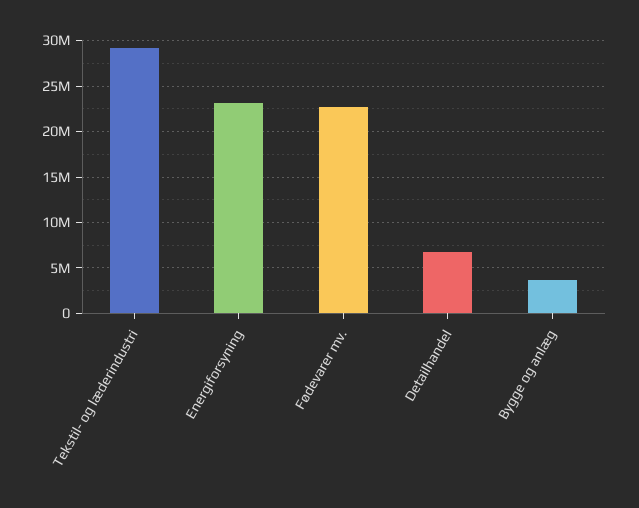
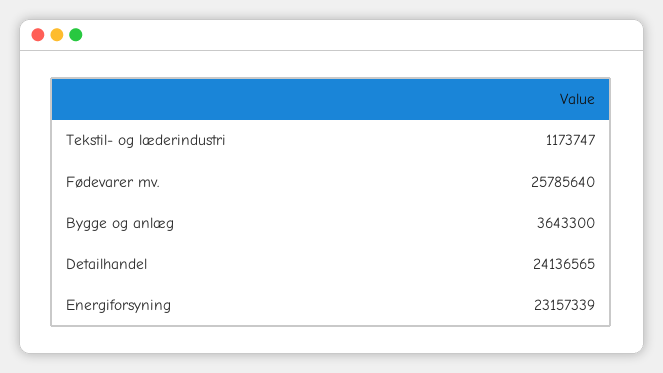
  {
-   "Tekstil- og læderindustri": 29000000,
+   "Tekstil- og læderindustri": 1173747,
    "Energiforsyning": 23157339,
-   "Fødevarer mv.": 23000000,
+   "Fødevarer mv.": 25785640,
-   "Detailhandel": 7000000,
+   "Detailhandel": 24136565,
    "Bygge og anlæg": 3643300
  }

